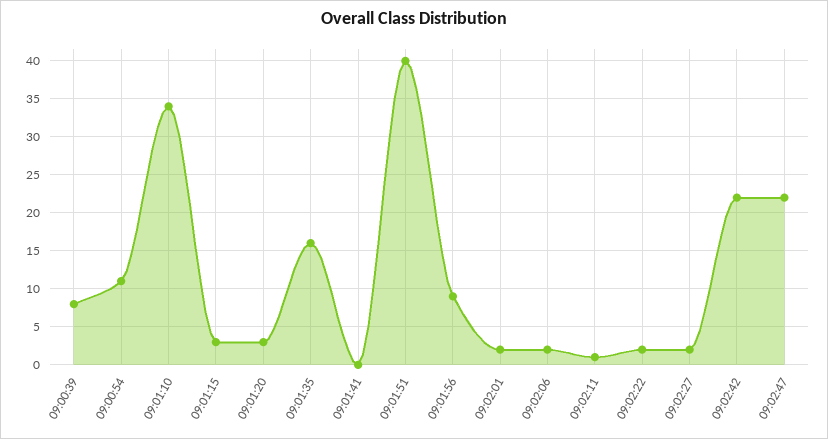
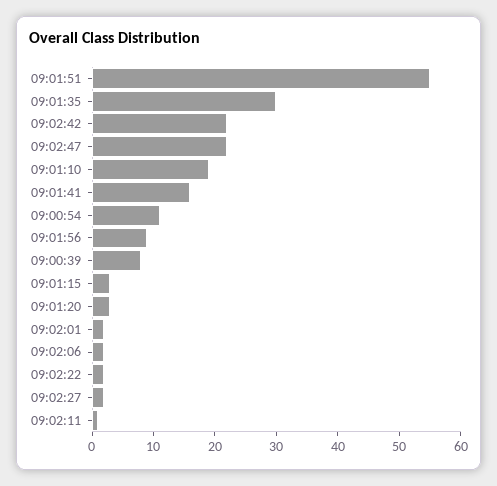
  {
    "09:00:39": 8,
    "09:00:54": 11,
-   "09:01:10": 34,
+   "09:01:10": 20,
    "09:01:15": 3,
    "09:01:20": 3,
-   "09:01:35": 16,
+   "09:01:35": 30,
-   "09:01:41": 0,
+   "09:01:41": 15,
-   "09:01:51": 40,
+   "09:01:51": 55,
    "09:01:56": 9,
    "09:02:01": 2,
    "09:02:06": 2,
    "09:02:11": 1,
    "09:02:22": 2,
    "09:02:27": 2,
    "09:02:42": 22,
    "09:02:47": 22
  }

